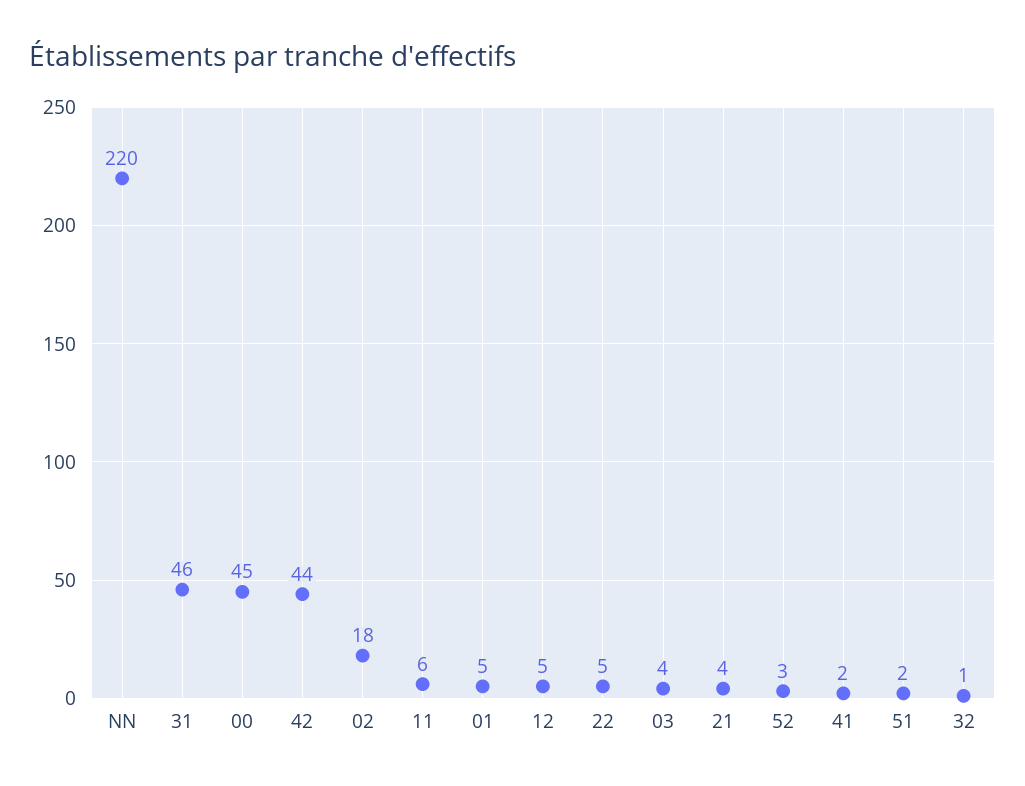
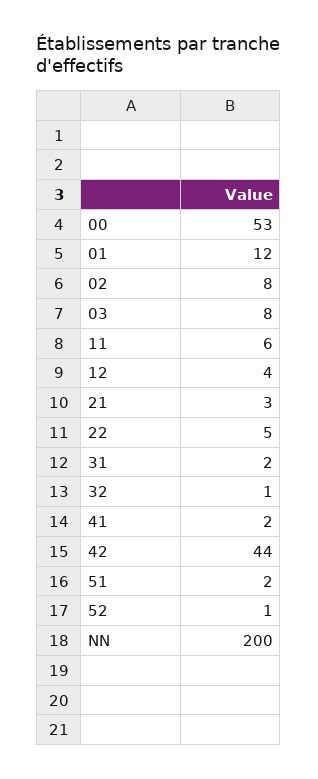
  {
-   "NN": 220,
+   "NN": 200,
-   "31": 46,
+   "31": 2,
-   "00": 45,
+   "00": 53,
    "42": 44,
-   "02": 18,
+   "02": 8,
    "11": 6,
-   "01": 5,
+   "01": 12,
-   "12": 5,
+   "12": 4,
    "22": 5,
-   "03": 4,
+   "03": 8,
-   "21": 4,
+   "21": 3,
-   "52": 3,
+   "52": 1,
    "41": 2,
    "51": 2,
    "32": 1
  }

